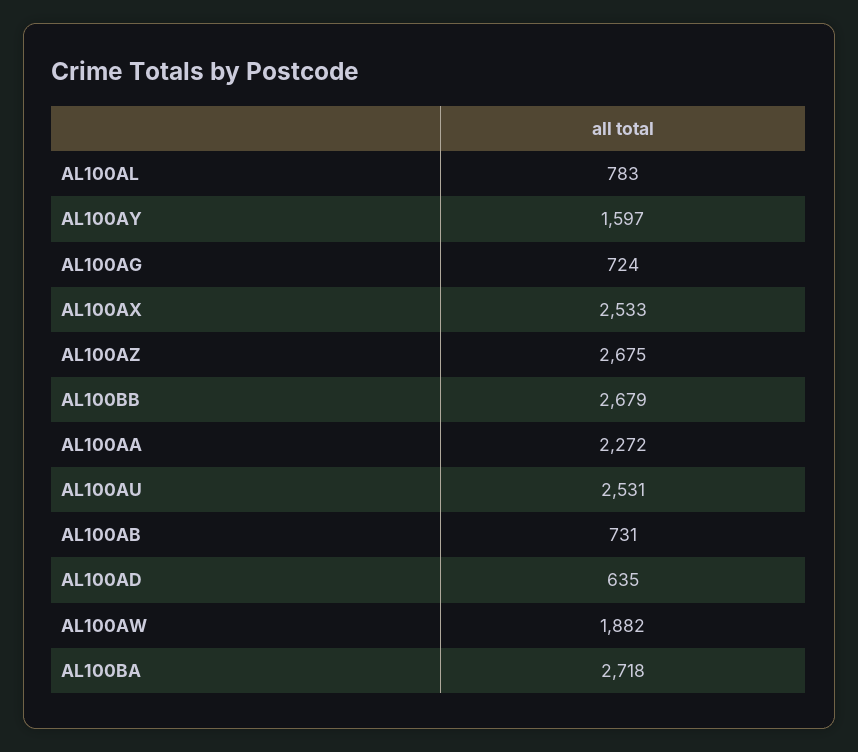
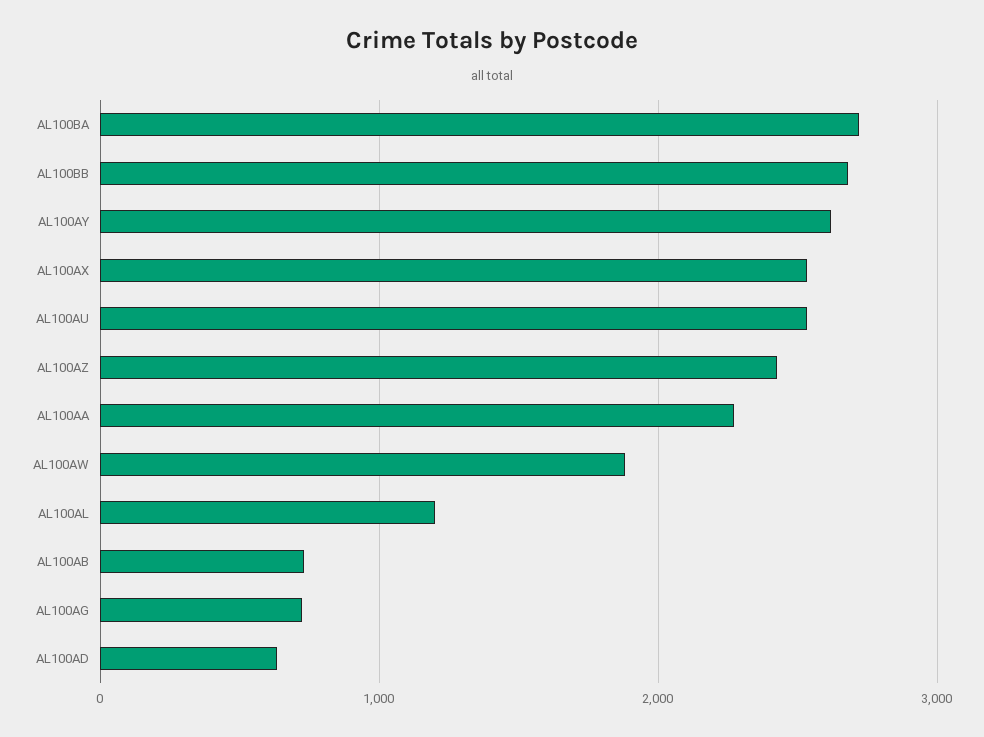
  {
-   "AL100AL": 783,
+   "AL100AL": 1200,
-   "AL100AY": 1597,
+   "AL100AY": 2600,
    "AL100AG": 724,
    "AL100AX": 2533,
-   "AL100AZ": 2675,
+   "AL100AZ": 2400,
    "AL100BB": 2679,
    "AL100AA": 2272,
    "AL100AU": 2531,
    "AL100AB": 731,
    "AL100AD": 635,
    "AL100AW": 1882,
    "AL100BA": 2718
  }

